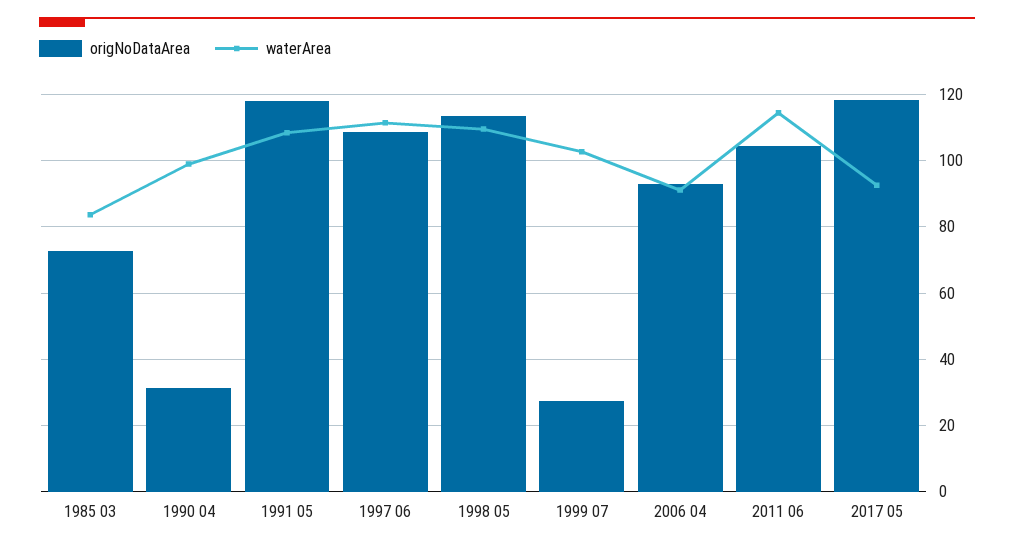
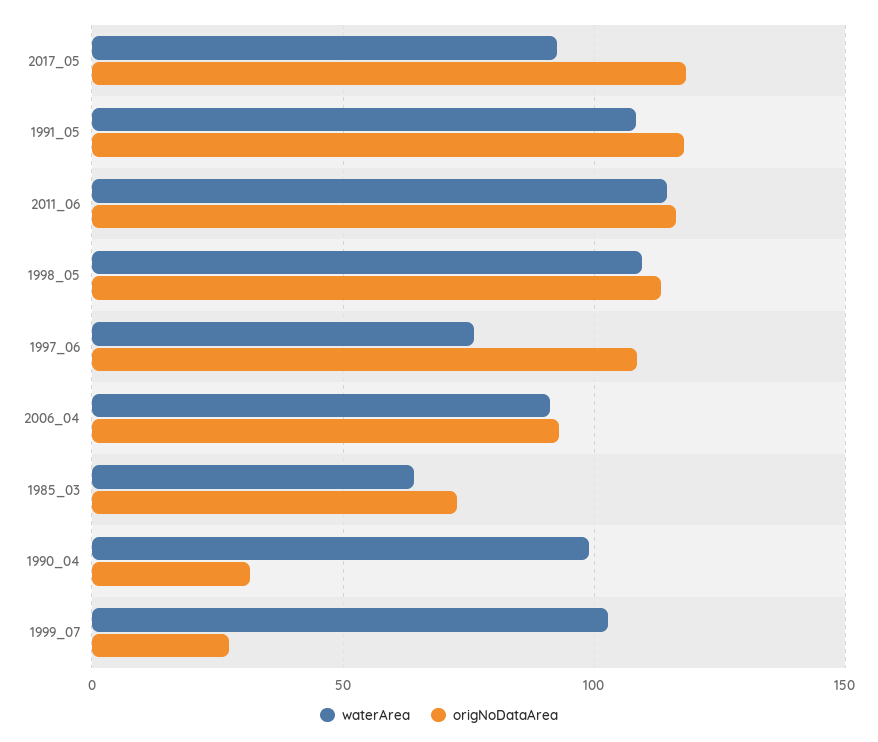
  {
    "origNoDataArea": {
      "1985 03": 72,
      "1990 04": 32,
      "1991 05": 118,
      "1997 06": 108,
      "1998 05": 114,
      "1999 07": 28,
      "2006 04": 94,
-     "2011 06": 104,
+     "2011 06": 115,
      "2017 05": 118
    },
    "waterArea": {
-     "1985 03": 84,
+     "1985 03": 65,
      "1990 04": 98,
      "1991 05": 108,
-     "1997 06": 112,
+     "1997 06": 75,
      "1998 05": 110,
      "1999 07": 102,
      "2006 04": 92,
      "2011 06": 114,
      "2017 05": 92
    }
  }

